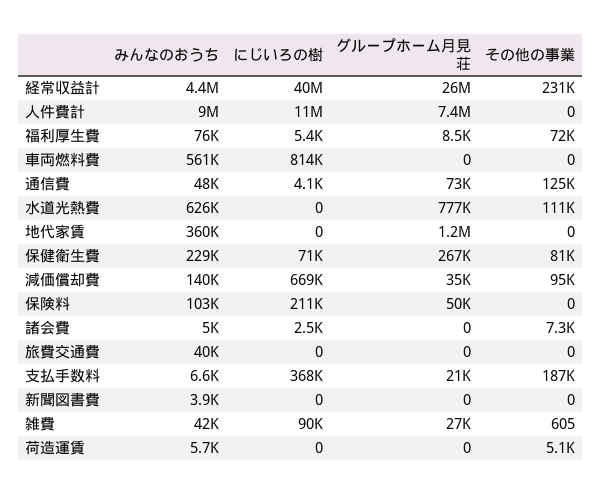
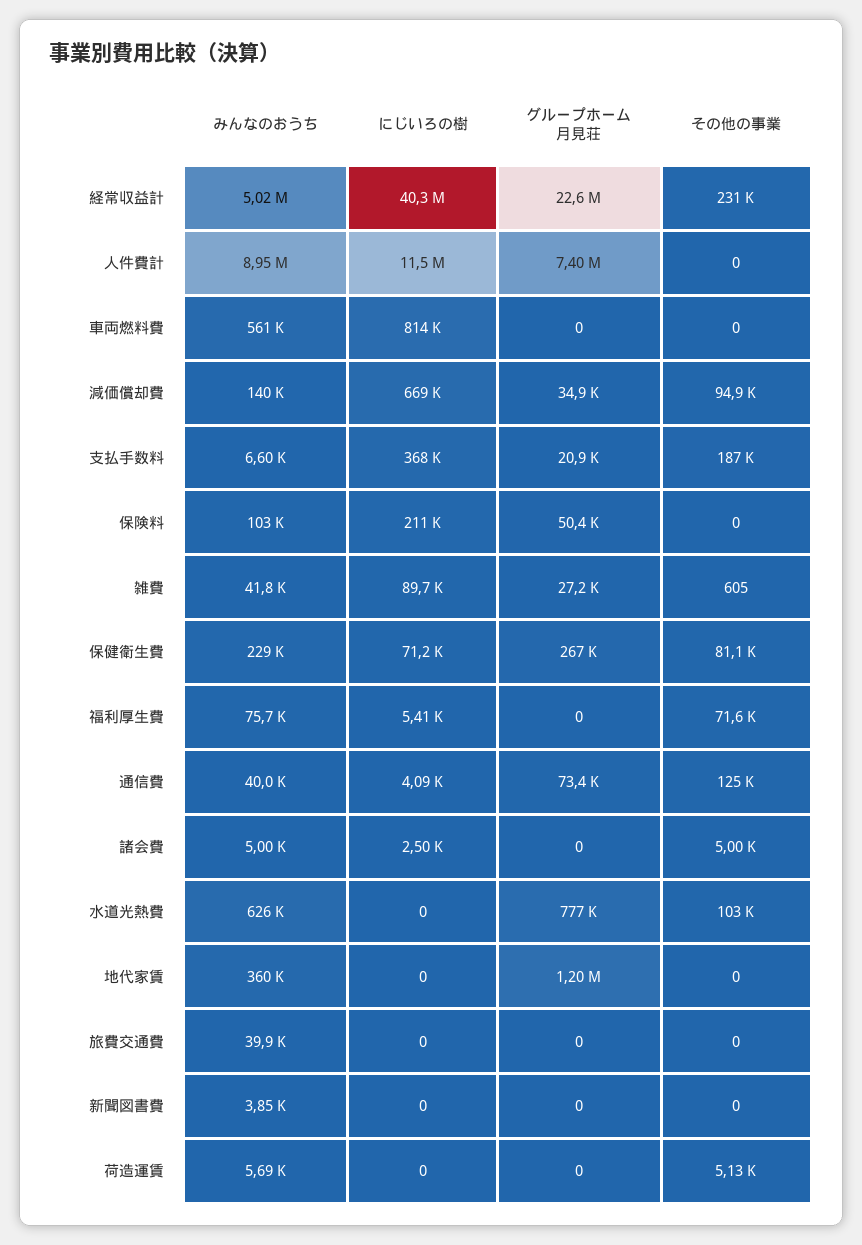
  {
    "みんなのおうち": {
-     "経常収益計": 4400000,
+     "経常収益計": 5020000,
      "人件費計": 8950000,
      "福利厚生費": 75700,
      "車両燃料費": 561000,
-     "通信費": 48000,
+     "通信費": 40000,
      "水道光熱費": 626000,
      "地代家賃": 360000,
      "保健衛生費": 229000,
      "減価償却費": 140000,
      "保険料": 103000,
      "諸会費": 5000,
      "旅費交通費": 39900,
      "支払手数料": 6600,
      "新聞図書費": 3850,
      "雑費": 41800,
      "荷造運賃": 5690
    },
    "にじいろの樹": {
      "経常収益計": 40300000,
      "人件費計": 11500000,
      "福利厚生費": 5410,
      "車両燃料費": 814000,
      "通信費": 4090,
      "水道光熱費": 0,
      "地代家賃": 0,
      "保健衛生費": 71200,
      "減価償却費": 669000,
      "保険料": 211000,
      "諸会費": 2500,
      "旅費交通費": 0,
      "支払手数料": 368000,
      "新聞図書費": 0,
      "雑費": 89700,
      "荷造運賃": 0
    },
    "グループホーム月見荘": {
-     "経常収益計": 26000000,
+     "経常収益計": 22600000,
      "人件費計": 7400000,
-     "福利厚生費": 8500,
+     "福利厚生費": 0,
      "車両燃料費": 0,
      "通信費": 73400,
      "水道光熱費": 777000,
      "地代家賃": 1200000,
      "保健衛生費": 267000,
      "減価償却費": 34900,
      "保険料": 50400,
      "諸会費": 0,
      "旅費交通費": 0,
      "支払手数料": 20900,
      "新聞図書費": 0,
      "雑費": 27200,
      "荷造運賃": 0
    },
    "その他の事業": {
      "経常収益計": 231000,
      "人件費計": 0,
      "福利厚生費": 71600,
      "車両燃料費": 0,
      "通信費": 125000,
-     "水道光熱費": 111000,
+     "水道光熱費": 103000,
      "地代家賃": 0,
      "保健衛生費": 81100,
      "減価償却費": 94900,
      "保険料": 0,
-     "諸会費": 7300,
+     "諸会費": 5000,
      "旅費交通費": 0,
      "支払手数料": 187000,
      "新聞図書費": 0,
      "雑費": 605,
      "荷造運賃": 5130
    }
  }

